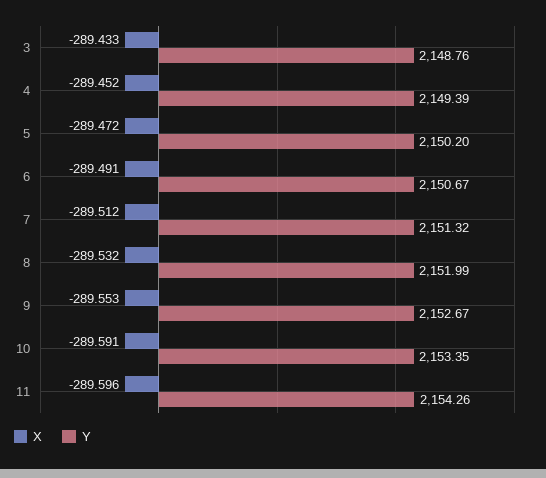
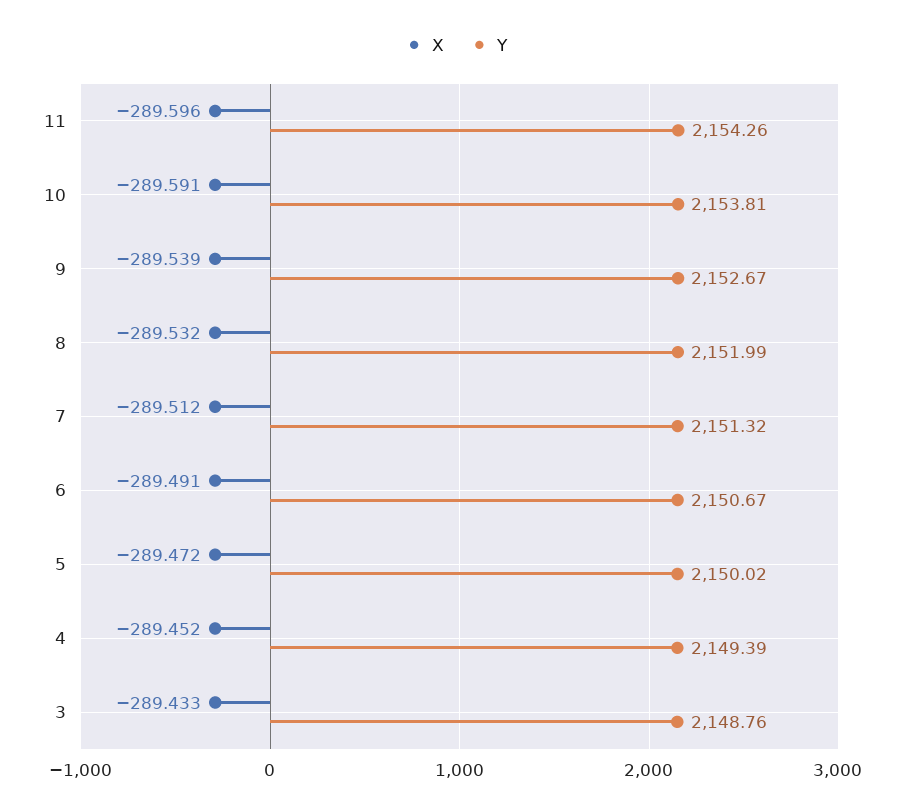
  {
    "X": {
      "3": -289.433,
      "4": -289.452,
      "5": -289.472,
      "6": -289.491,
      "7": -289.512,
      "8": -289.532,
-     "9": -289.553,
+     "9": -289.539,
      "10": -289.591,
      "11": -289.596
    },
    "Y": {
      "3": 2148.76,
      "4": 2149.39,
-     "5": 2150.2,
+     "5": 2150.02,
      "6": 2150.67,
      "7": 2151.32,
      "8": 2151.99,
      "9": 2152.67,
-     "10": 2153.35,
+     "10": 2153.81,
      "11": 2154.26
    }
  }

